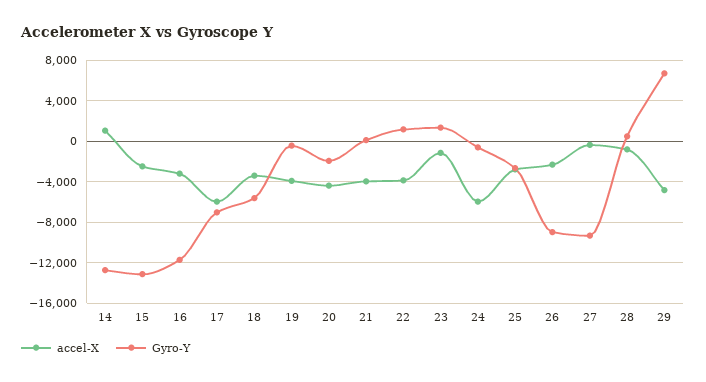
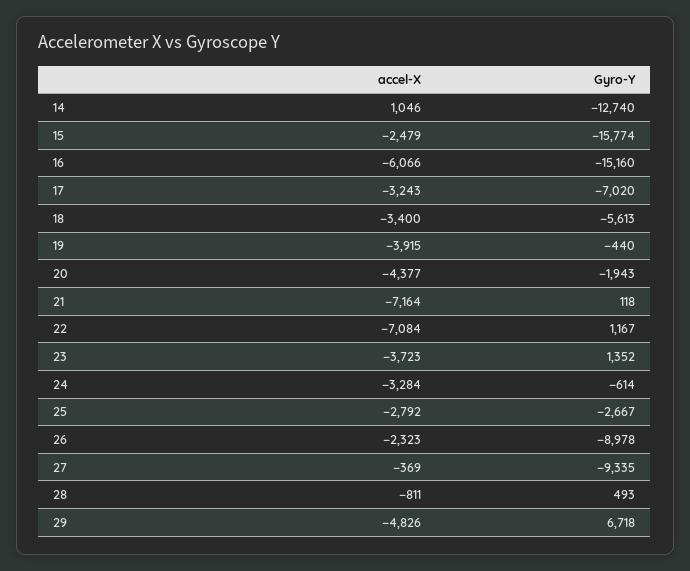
  {
    "accel-X": {
      "14": 1046,
      "15": -2479,
-     "16": -3000,
+     "16": -6066,
-     "17": -6000,
+     "17": -3243,
      "18": -3400,
      "19": -3915,
      "20": -4377,
-     "21": -4000,
+     "21": -7164,
-     "22": -4000,
+     "22": -7084,
-     "23": -1000,
+     "23": -3723,
-     "24": -6000,
+     "24": -3284,
      "25": -2792,
      "26": -2323,
      "27": -369,
      "28": -811,
      "29": -4826
    },
    "Gyro-Y": {
      "14": -12740,
-     "15": -13000,
+     "15": -15774,
-     "16": -12000,
+     "16": -15160,
      "17": -7020,
      "18": -5613,
      "19": -440,
      "20": -1943,
      "21": 118,
      "22": 1167,
      "23": 1352,
      "24": -614,
      "25": -2667,
      "26": -8978,
      "27": -9335,
      "28": 493,
      "29": 6718
    }
  }

